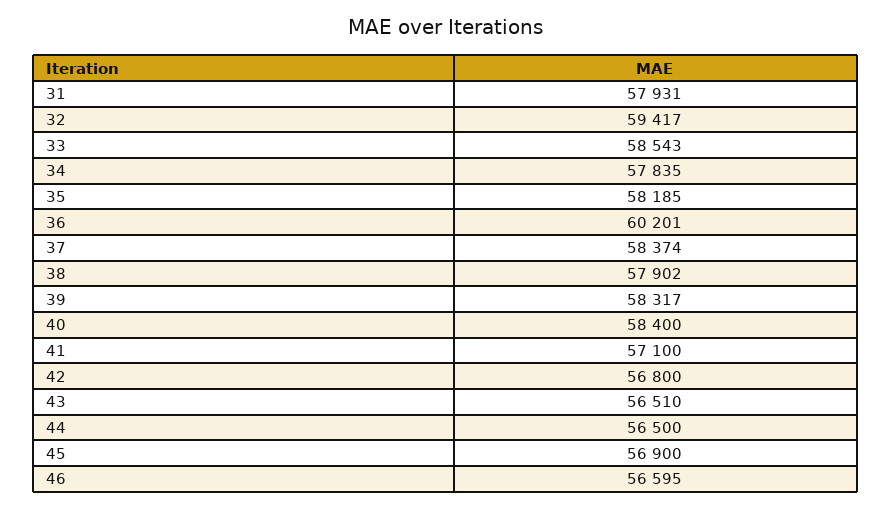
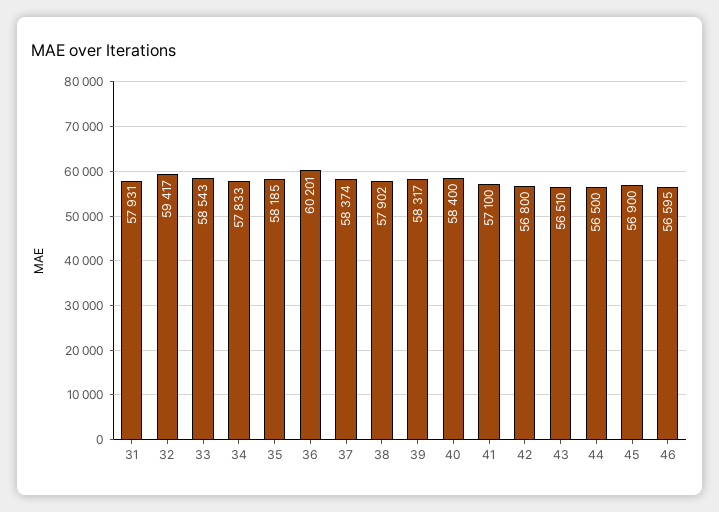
  {
    "31": 57931,
    "32": 59417,
    "33": 58543,
-   "34": 57835,
+   "34": 57833,
    "35": 58185,
    "36": 60201,
    "37": 58374,
    "38": 57902,
    "39": 58317,
    "40": 58400,
    "41": 57100,
    "42": 56800,
    "43": 56510,
    "44": 56500,
    "45": 56900,
    "46": 56595
  }

